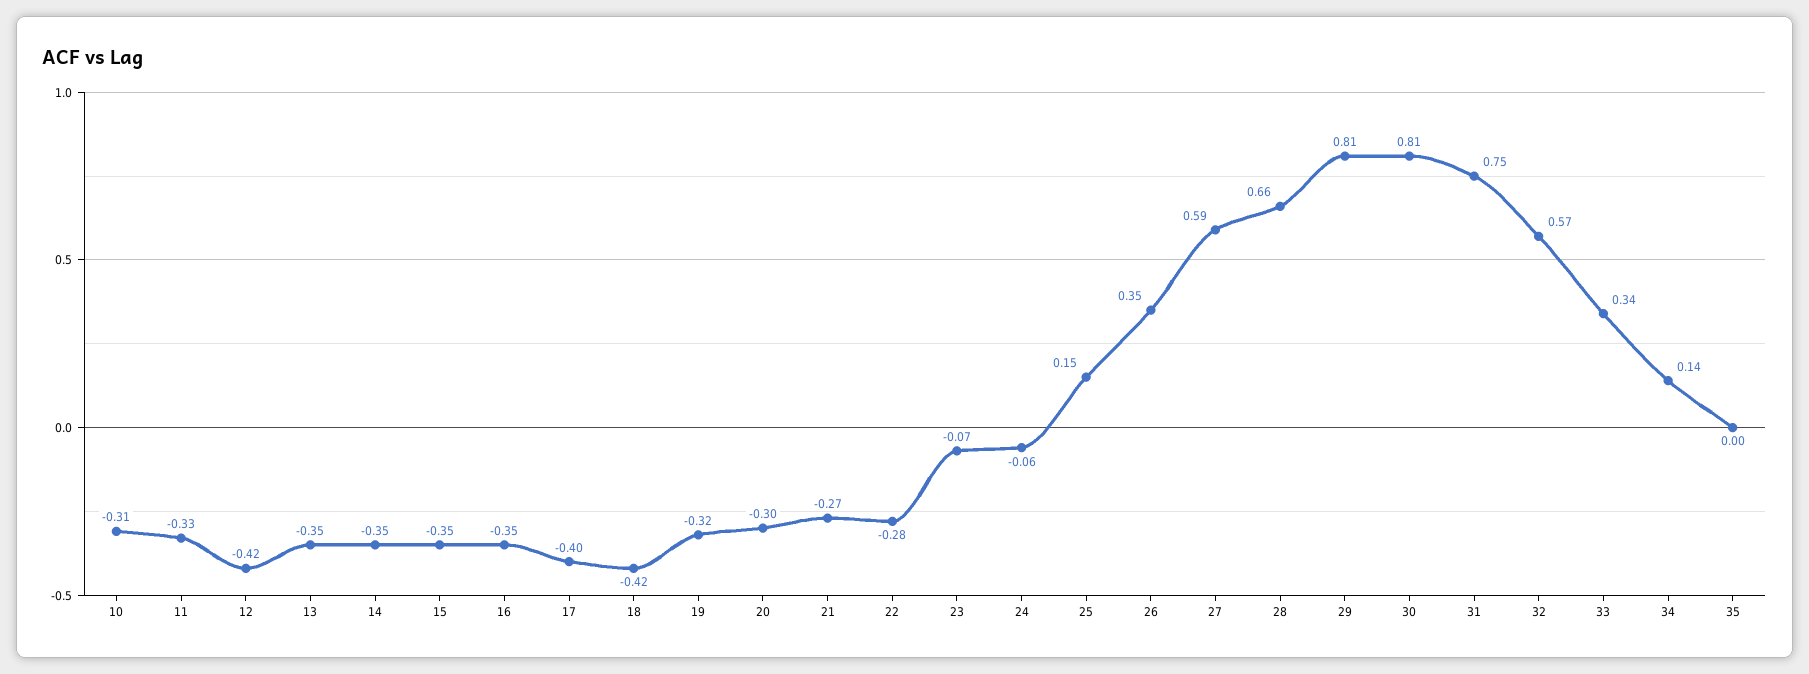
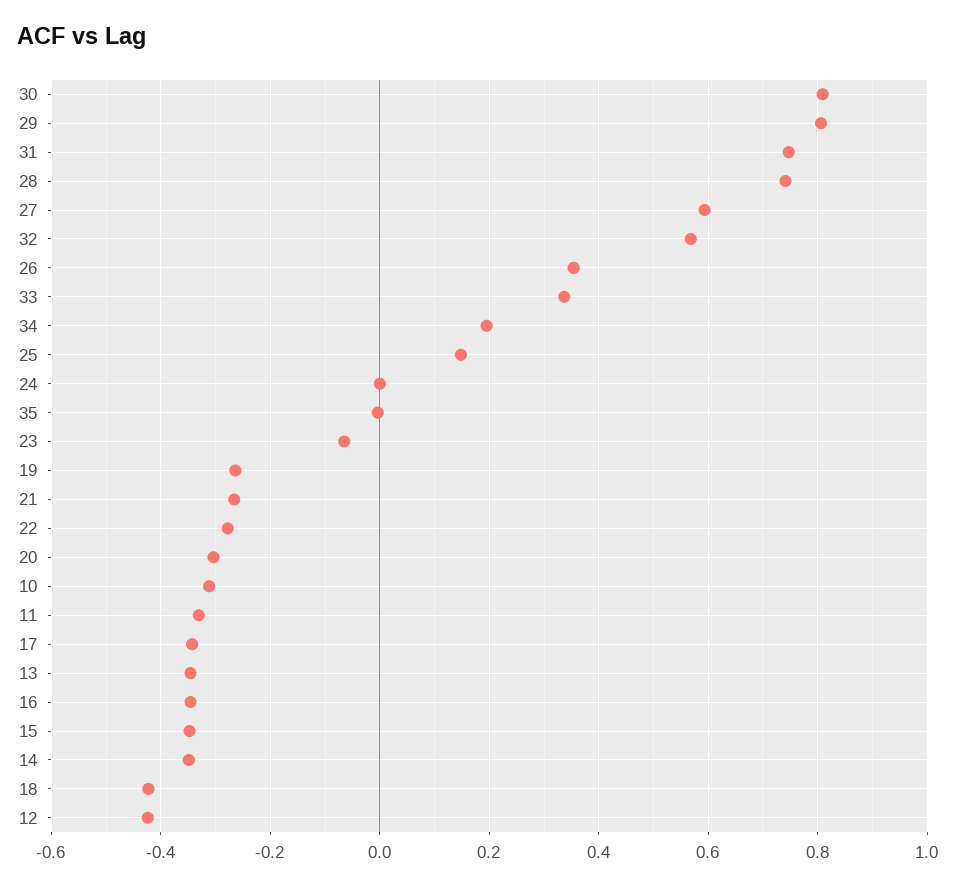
  {
    "10": -0.31,
    "11": -0.33,
    "12": -0.42,
    "13": -0.35,
    "14": -0.35,
    "15": -0.35,
    "16": -0.35,
-   "17": -0.4,
+   "17": -0.34,
    "18": -0.42,
-   "19": -0.32,
+   "19": -0.26,
    "20": -0.3,
    "21": -0.27,
    "22": -0.28,
    "23": -0.07,
-   "24": -0.06,
+   "24": 0,
    "25": 0.15,
    "26": 0.35,
    "27": 0.59,
-   "28": 0.66,
+   "28": 0.74,
    "29": 0.81,
    "30": 0.81,
    "31": 0.75,
    "32": 0.57,
    "33": 0.34,
-   "34": 0.14,
+   "34": 0.2,
    "35": 0
  }

